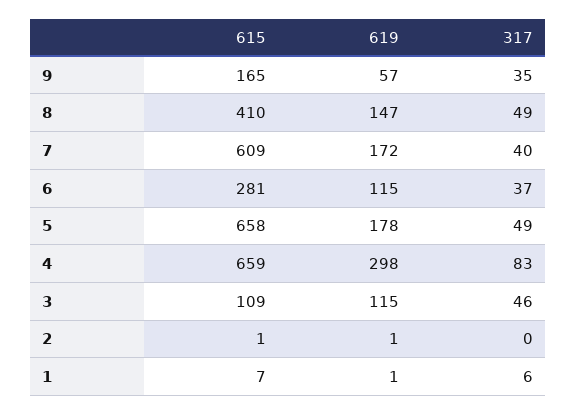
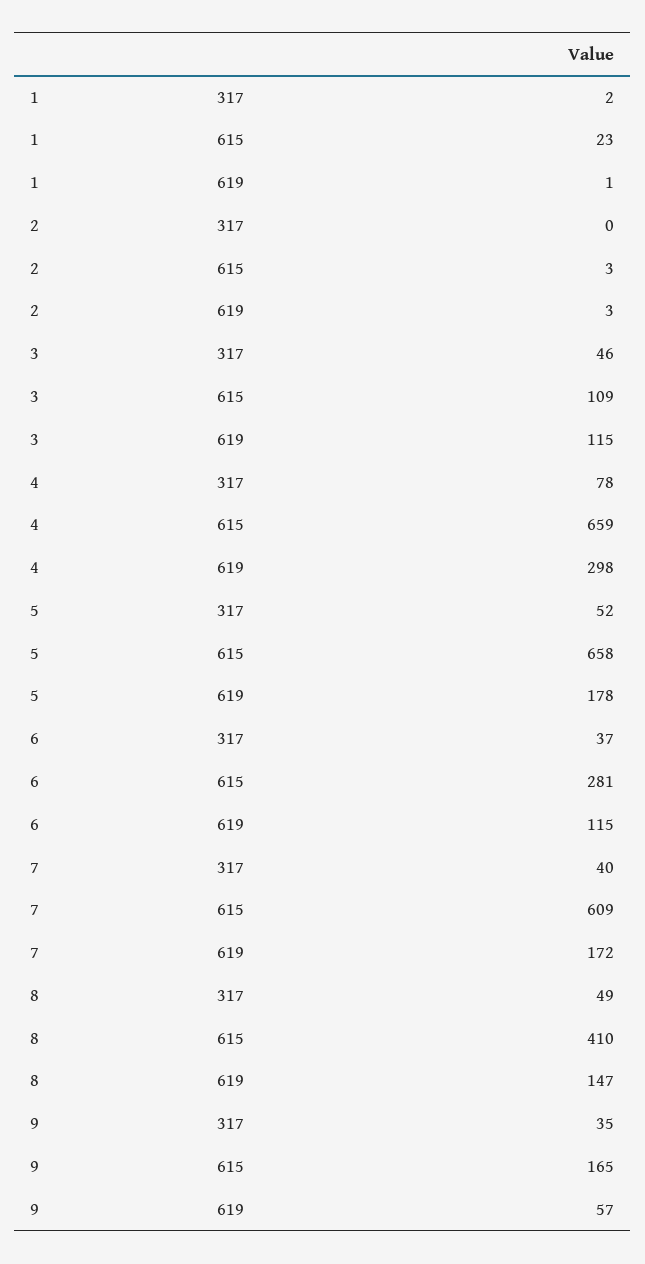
  {
    "615": {
      "9": 165,
      "8": 410,
      "7": 609,
      "6": 281,
      "5": 658,
      "4": 659,
      "3": 109,
-     "2": 1,
+     "2": 3,
-     "1": 7
+     "1": 23
    },
    "619": {
      "9": 57,
      "8": 147,
      "7": 172,
      "6": 115,
      "5": 178,
      "4": 298,
      "3": 115,
-     "2": 1,
+     "2": 3,
      "1": 1
    },
    "317": {
      "9": 35,
      "8": 49,
      "7": 40,
      "6": 37,
-     "5": 49,
+     "5": 52,
-     "4": 83,
+     "4": 78,
      "3": 46,
      "2": 0,
-     "1": 6
+     "1": 2
    }
  }

